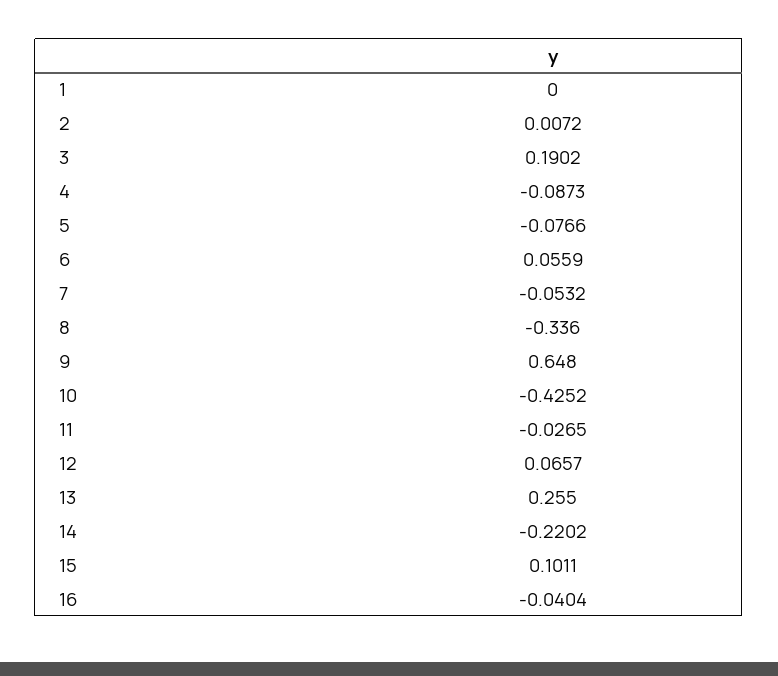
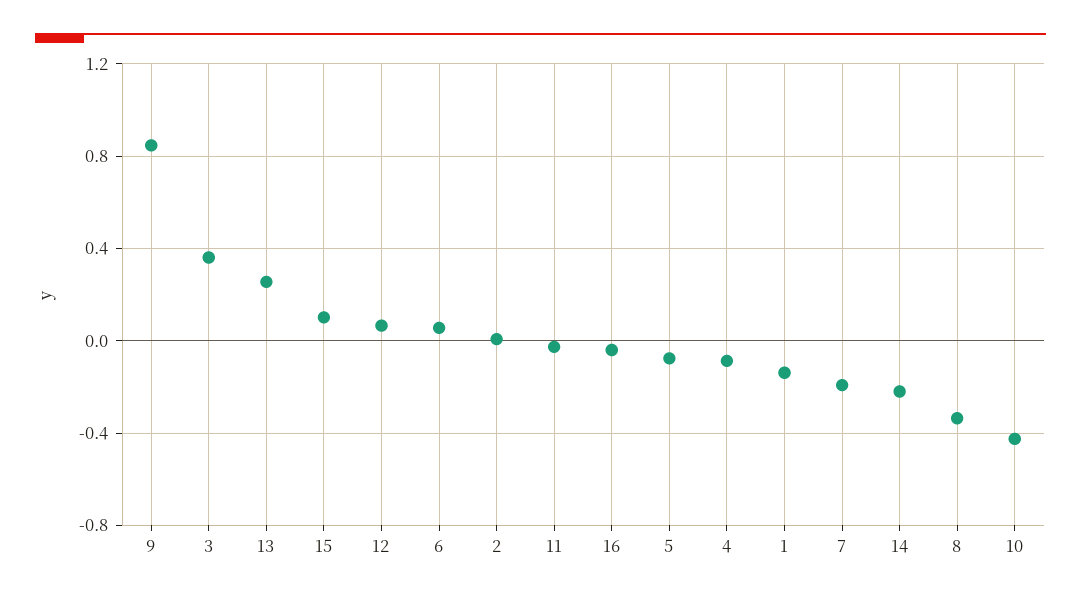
  {
-   "1": 0,
+   "1": -0.15,
    "2": 0.0072,
-   "3": 0.1902,
+   "3": 0.35,
    "4": -0.0873,
    "5": -0.0766,
    "6": 0.0559,
-   "7": -0.0532,
+   "7": -0.2,
    "8": -0.336,
-   "9": 0.648,
+   "9": 0.85,
    "10": -0.4252,
    "11": -0.0265,
    "12": 0.0657,
    "13": 0.255,
    "14": -0.2202,
    "15": 0.1011,
    "16": -0.0404
  }

